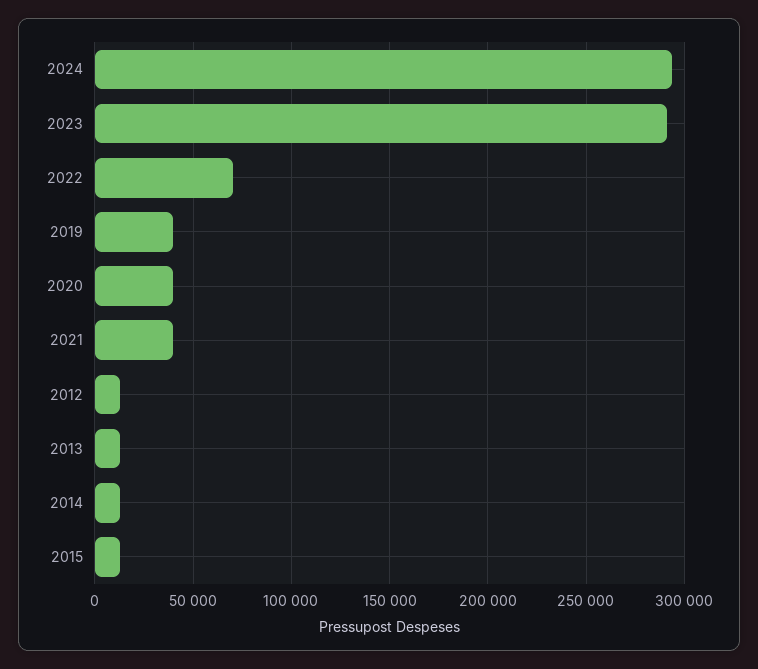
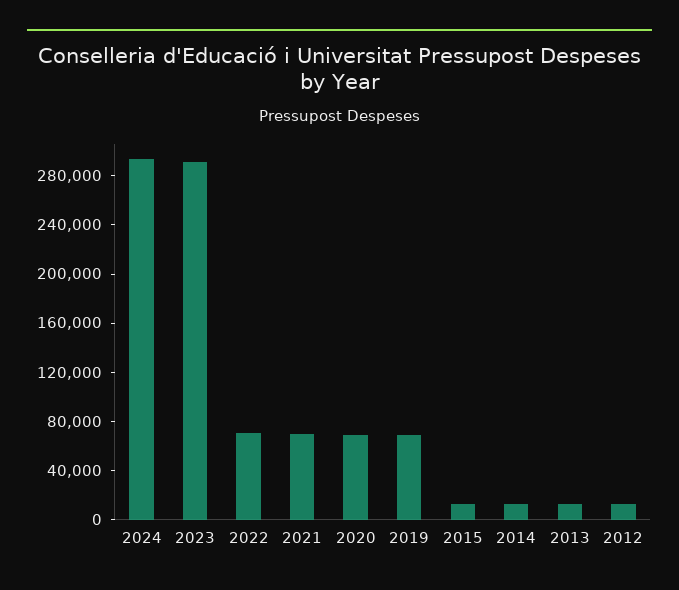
  {
    "2024": 295000,
    "2023": 290000,
    "2022": 70000,
-   "2019": 40000,
+   "2019": 70000,
-   "2020": 40000,
+   "2020": 70000,
-   "2021": 40000,
+   "2021": 70000,
    "2012": 15000,
    "2013": 15000,
    "2014": 15000,
    "2015": 15000
  }

